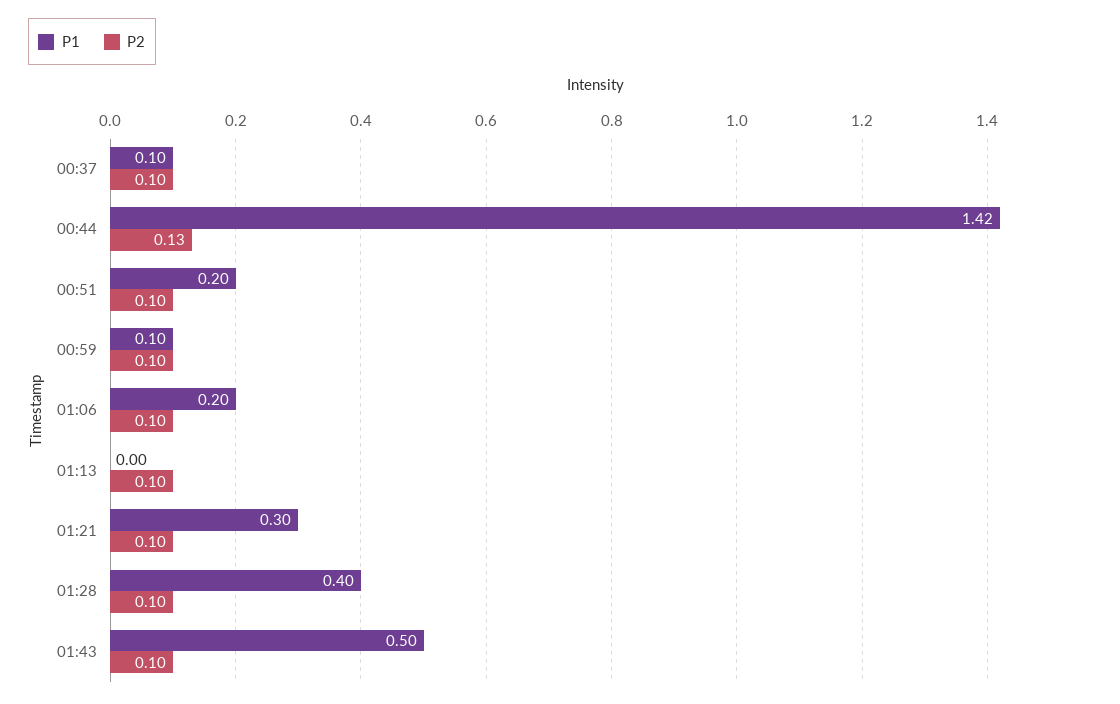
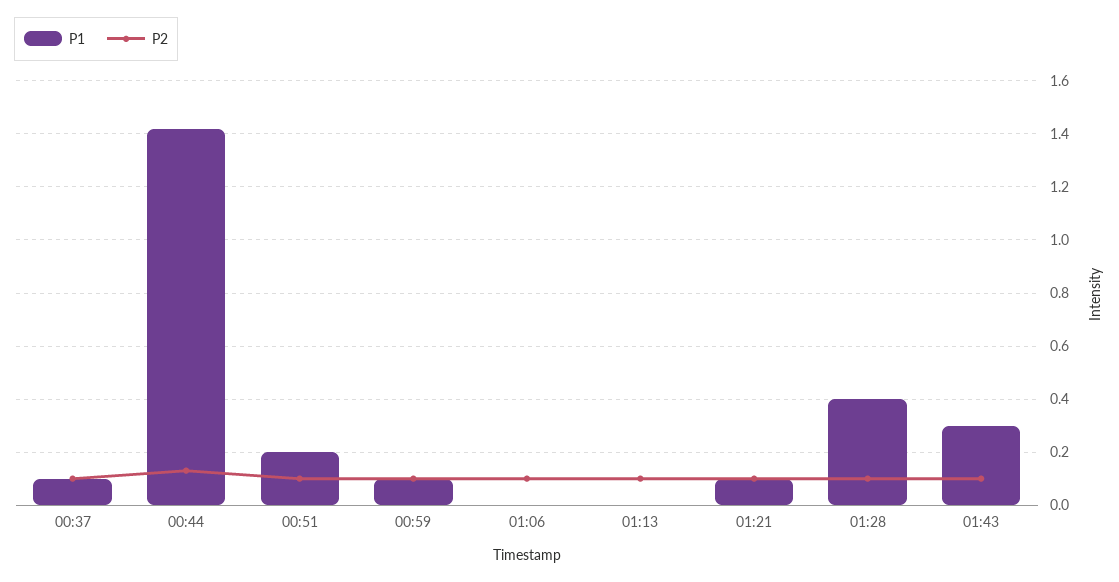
  {
    "P1": {
      "00:37": 0.1,
      "00:44": 1.42,
      "00:51": 0.2,
      "00:59": 0.1,
-     "01:06": 0.2,
+     "01:06": 0,
      "01:13": 0,
-     "01:21": 0.3,
+     "01:21": 0.1,
      "01:28": 0.4,
-     "01:43": 0.5
+     "01:43": 0.3
    },
    "P2": {
      "00:37": 0.1,
      "00:44": 0.13,
      "00:51": 0.1,
      "00:59": 0.1,
      "01:06": 0.1,
      "01:13": 0.1,
      "01:21": 0.1,
      "01:28": 0.1,
      "01:43": 0.1
    }
  }

